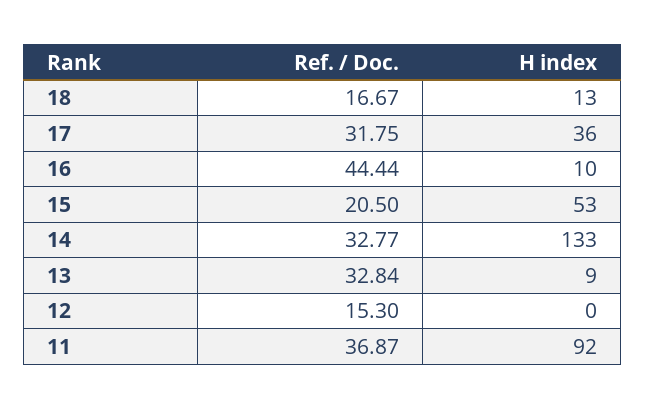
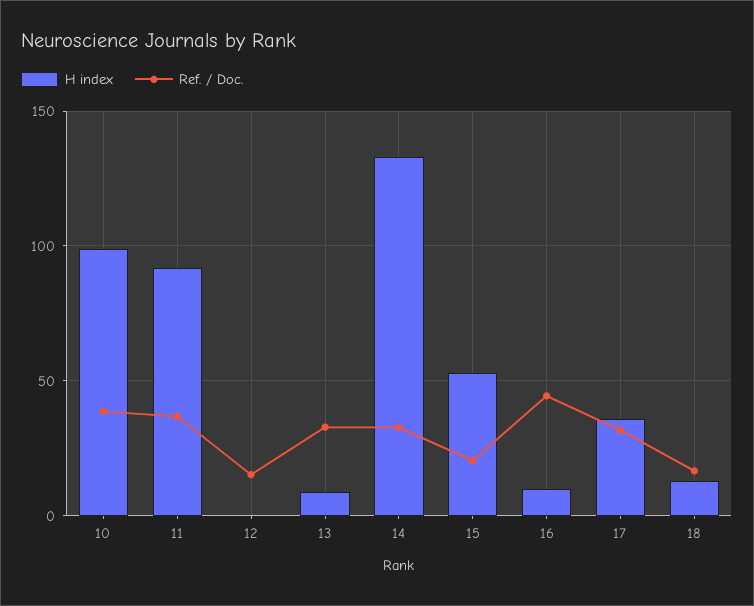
  {
    "Ref. / Doc.": {
      "18": 16.67,
      "17": 31.75,
      "16": 44.44,
      "15": 20.5,
      "14": 32.77,
      "13": 32.84,
      "12": 15.3,
-     "11": 36.87
+     "11": 36.87,
+     "10": 40
    },
    "H index": {
      "18": 13,
      "17": 36,
      "16": 10,
      "15": 53,
      "14": 133,
      "13": 9,
      "12": 0,
-     "11": 92
+     "11": 92,
+     "10": 100
    }
  }

